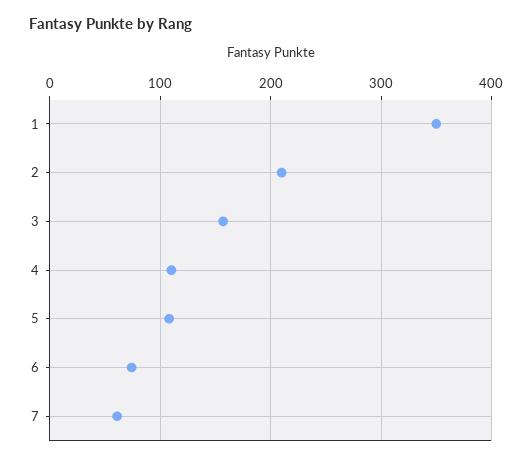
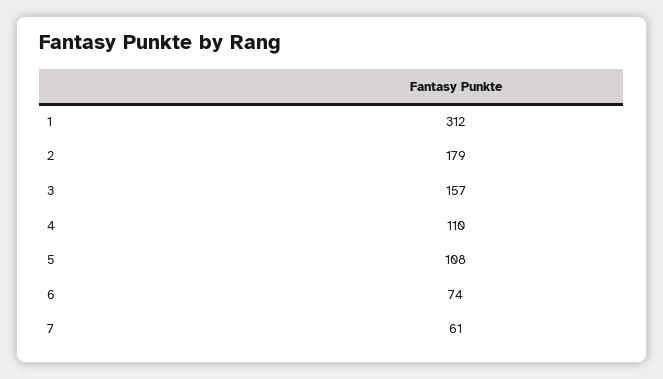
  {
-   "1": 350,
+   "1": 312,
-   "2": 210,
+   "2": 179,
    "3": 157,
    "4": 110,
    "5": 108,
    "6": 74,
    "7": 61
  }

